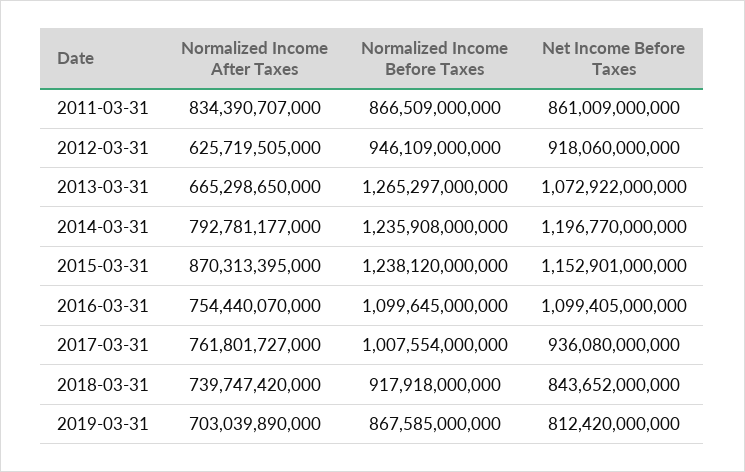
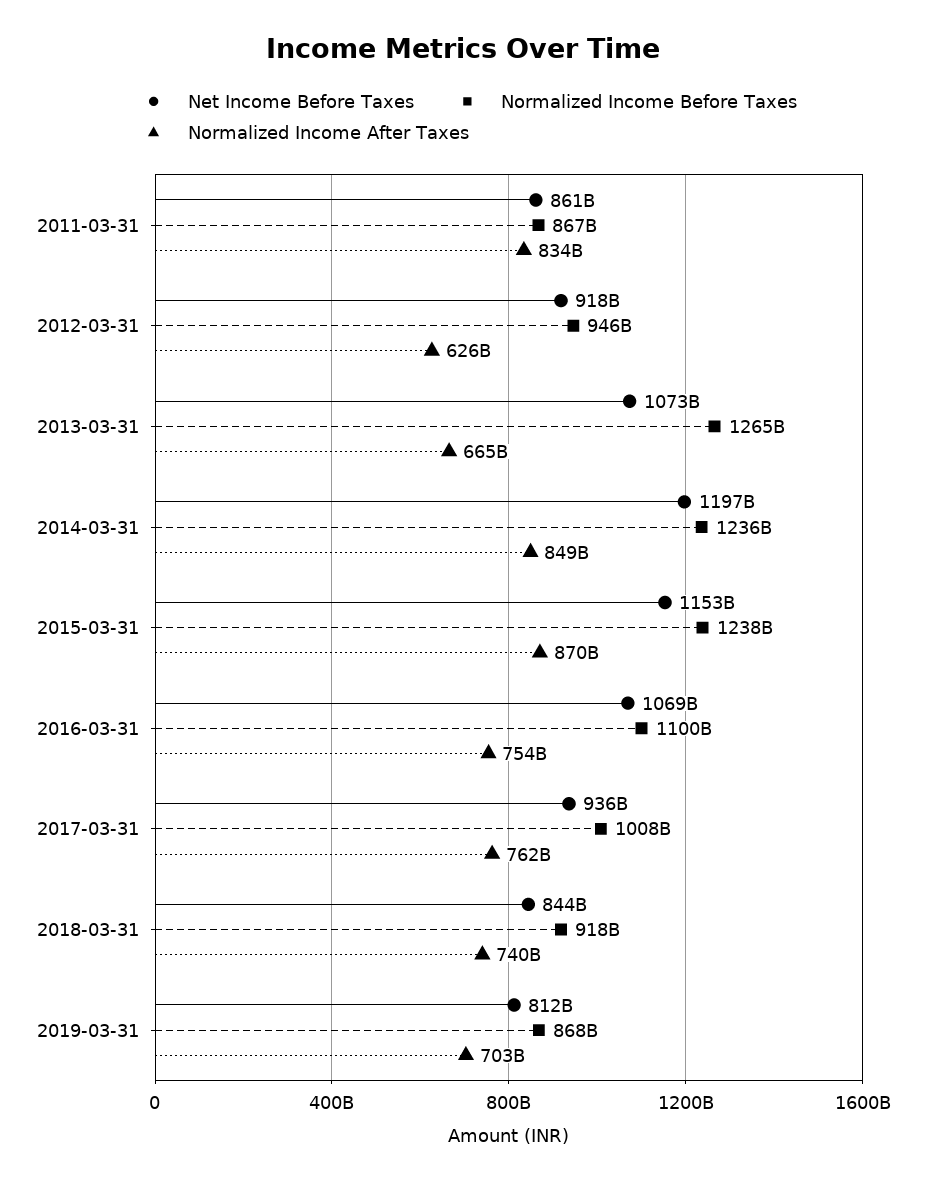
  {
    "Normalized Income After Taxes": {
      "2011-03-31": 834390707000,
      "2012-03-31": 625719505000,
      "2013-03-31": 665298650000,
-     "2014-03-31": 792781177000,
+     "2014-03-31": 849000000000,
      "2015-03-31": 870313395000,
      "2016-03-31": 754440070000,
      "2017-03-31": 761801727000,
      "2018-03-31": 739747420000,
      "2019-03-31": 703039890000
    },
    "Normalized Income Before Taxes": {
      "2011-03-31": 866509000000,
      "2012-03-31": 946109000000,
      "2013-03-31": 1265297000000,
      "2014-03-31": 1235908000000,
      "2015-03-31": 1238120000000,
      "2016-03-31": 1099645000000,
      "2017-03-31": 1007554000000,
      "2018-03-31": 917918000000,
      "2019-03-31": 867585000000
    },
    "Net Income Before Taxes": {
      "2011-03-31": 861009000000,
      "2012-03-31": 918060000000,
      "2013-03-31": 1072922000000,
      "2014-03-31": 1196770000000,
      "2015-03-31": 1152901000000,
-     "2016-03-31": 1099405000000,
+     "2016-03-31": 1069000000000,
      "2017-03-31": 936080000000,
      "2018-03-31": 843652000000,
      "2019-03-31": 812420000000
    }
  }

